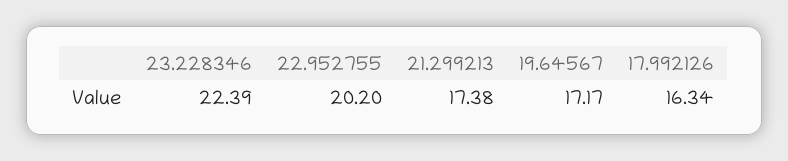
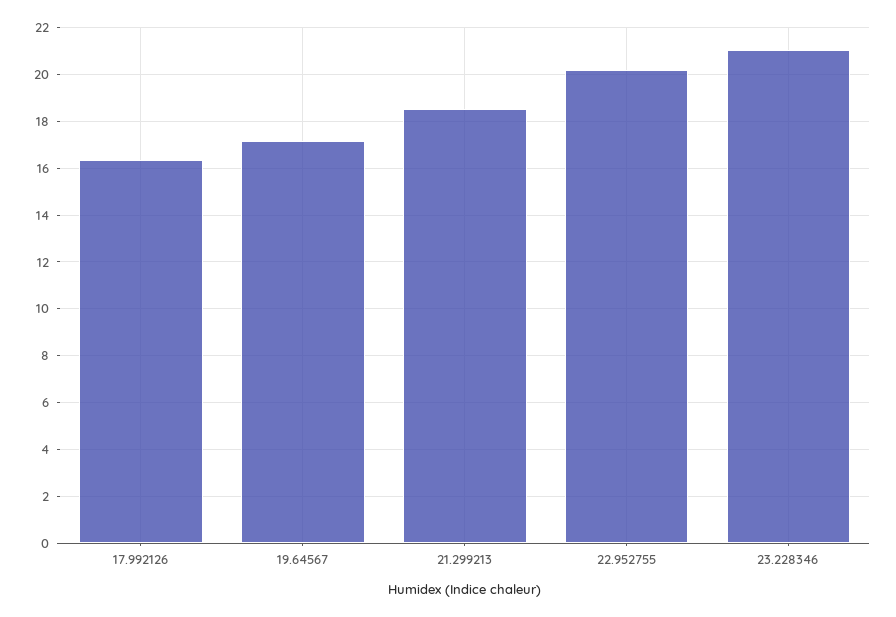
  {
-   "23.228346": 22.39,
+   "23.228346": 21,
    "22.952755": 20.2,
-   "21.299213": 17.38,
+   "21.299213": 18.5,
    "19.64567": 17.17,
    "17.992126": 16.34
  }

